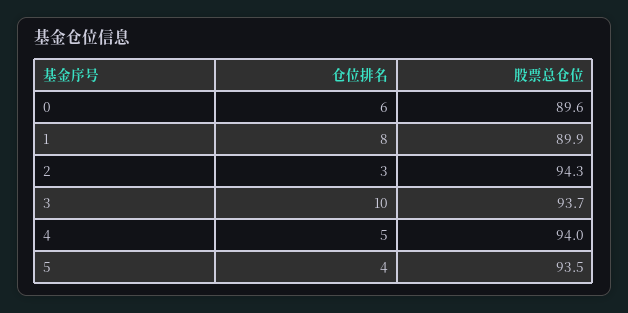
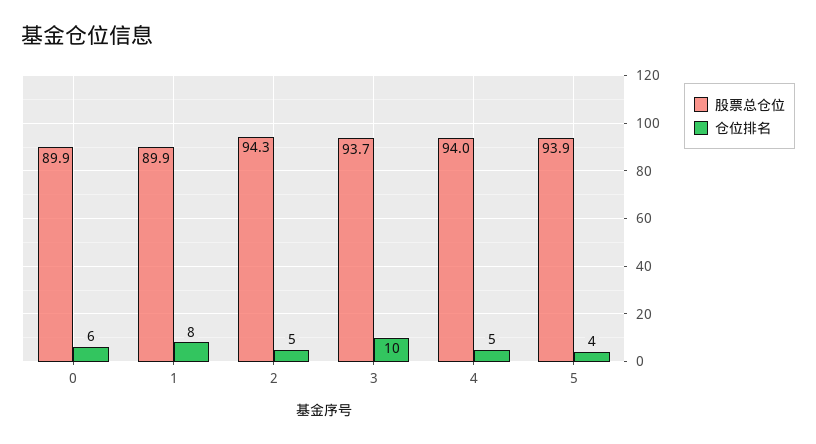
  {
    "仓位排名": {
      "0": 6,
      "1": 8,
-     "2": 3,
+     "2": 5,
      "3": 10,
      "4": 5,
      "5": 4
    },
    "股票总仓位": {
-     "0": 89.6,
+     "0": 89.9,
      "1": 89.9,
      "2": 94.3,
      "3": 93.7,
      "4": 94,
-     "5": 93.5
+     "5": 93.9
    }
  }

